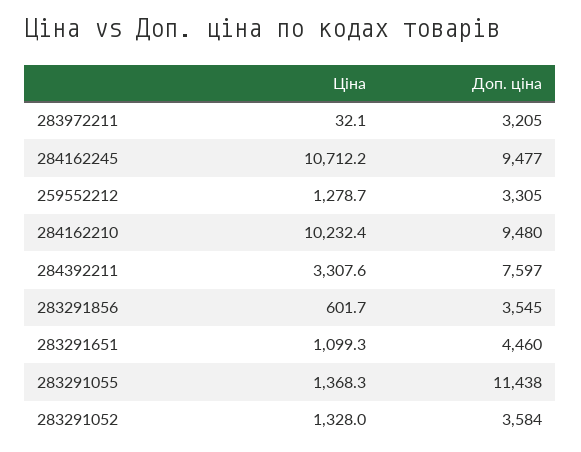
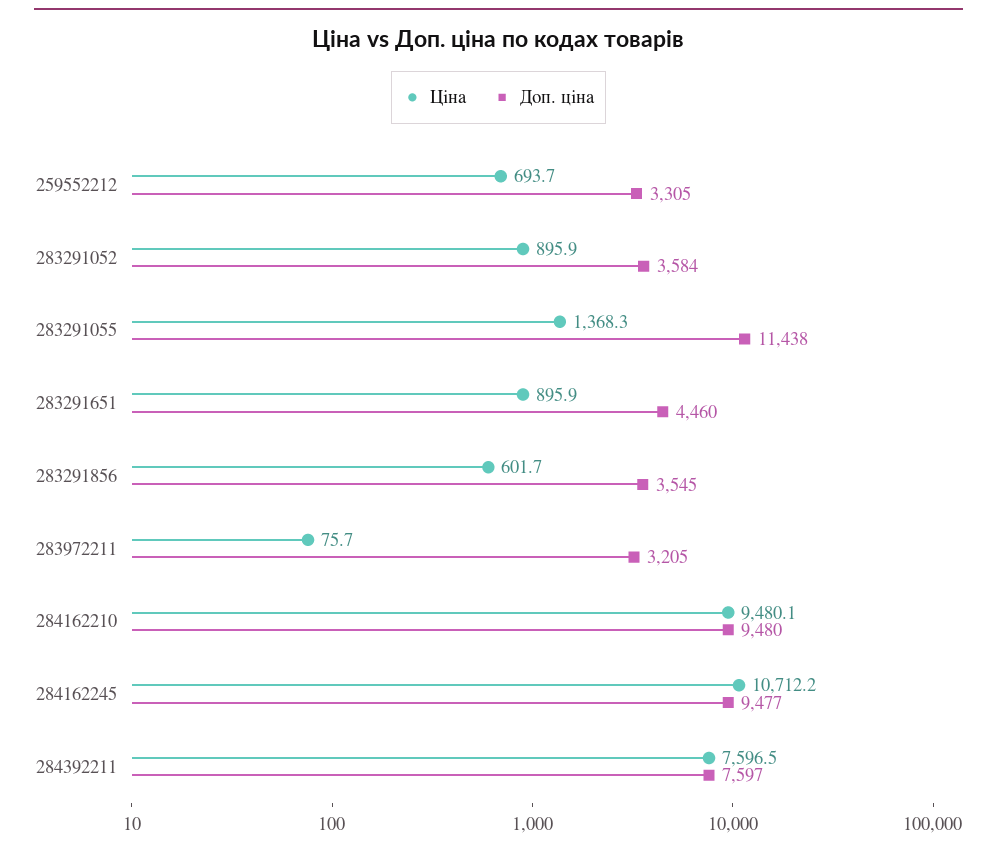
  {
    "Ціна": {
-     "283972211": 32.1,
+     "283972211": 75.7,
      "284162245": 10712.2,
-     "259552212": 1278.7,
+     "259552212": 693.7,
-     "284162210": 10232.4,
+     "284162210": 9480.1,
-     "284392211": 3307.6,
+     "284392211": 7596.5,
      "283291856": 601.7,
-     "283291651": 1099.3,
+     "283291651": 895.9,
      "283291055": 1368.3,
-     "283291052": 1328
+     "283291052": 895.9
    },
    "Доп. ціна": {
      "283972211": 3205,
      "284162245": 9477,
      "259552212": 3305,
      "284162210": 9480,
      "284392211": 7597,
      "283291856": 3545,
      "283291651": 4460,
      "283291055": 11438,
      "283291052": 3584
    }
  }

